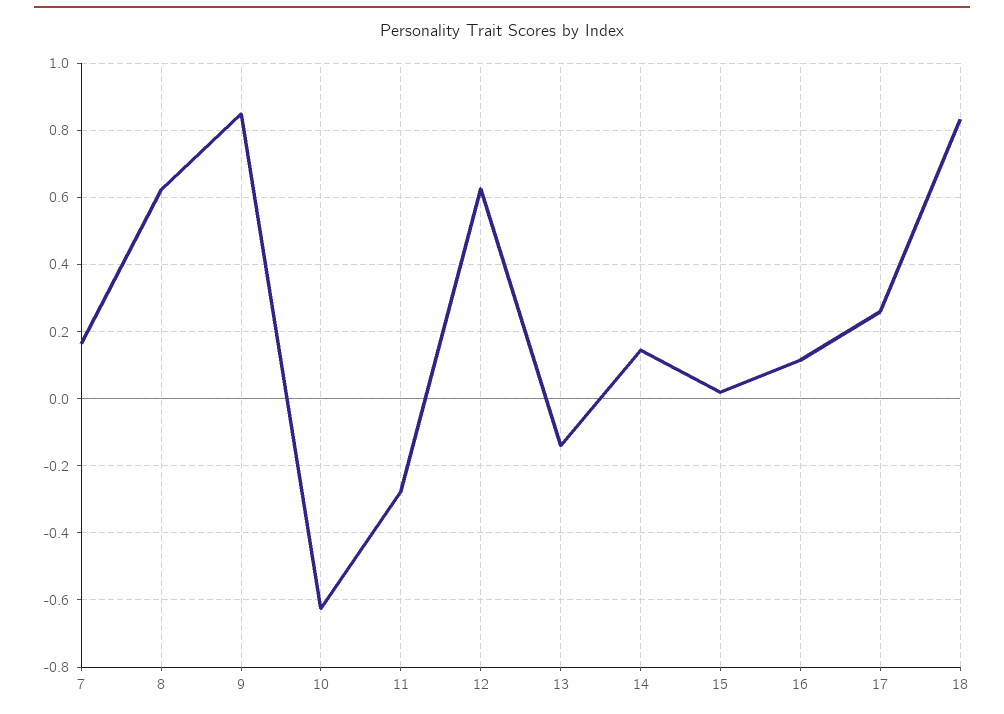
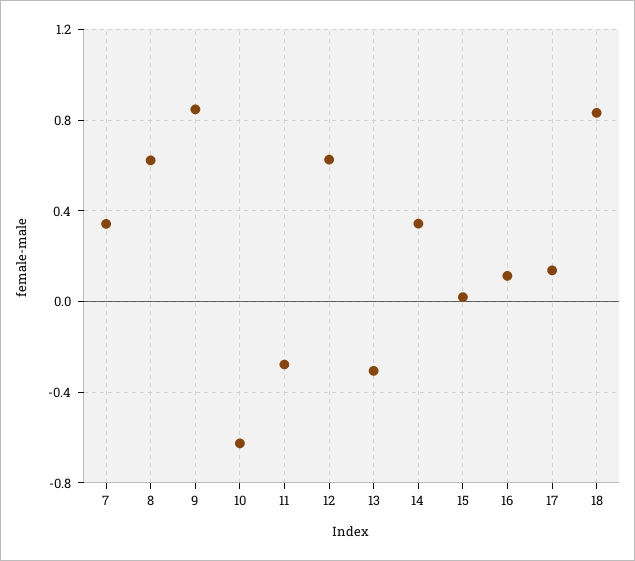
  {
-   "7": 0.16,
+   "7": 0.35,
    "8": 0.62,
    "9": 0.84,
    "10": -0.62,
    "11": -0.28,
    "12": 0.62,
-   "13": -0.14,
+   "13": -0.3,
-   "14": 0.14,
+   "14": 0.35,
    "15": 0.02,
    "16": 0.12,
-   "17": 0.26,
+   "17": 0.15,
    "18": 0.84
  }

